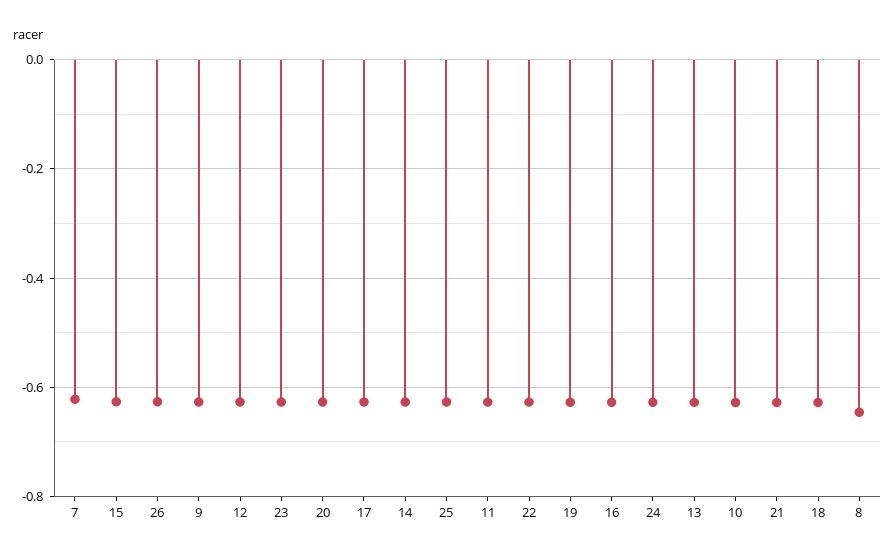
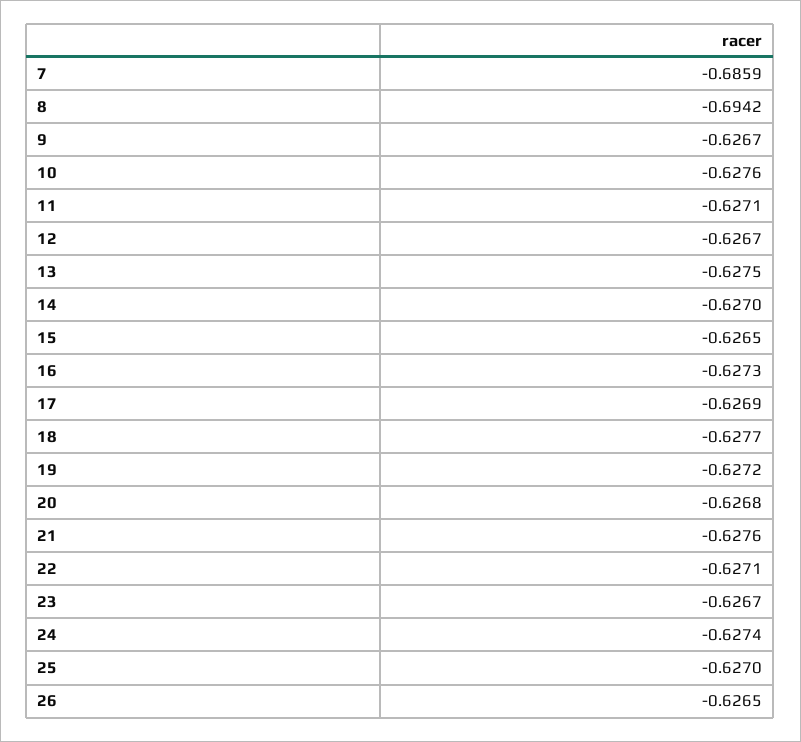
  {
-   "7": -0.62,
+   "7": -0.6859,
    "15": -0.6265,
    "26": -0.6265,
    "9": -0.6267,
    "12": -0.6267,
    "23": -0.6267,
    "20": -0.6268,
    "17": -0.6269,
    "14": -0.627,
    "25": -0.627,
    "11": -0.6271,
    "22": -0.6271,
    "19": -0.6272,
    "16": -0.6273,
    "24": -0.6274,
    "13": -0.6275,
    "10": -0.6276,
    "21": -0.6276,
    "18": -0.6277,
-   "8": -0.64
+   "8": -0.6942
  }

